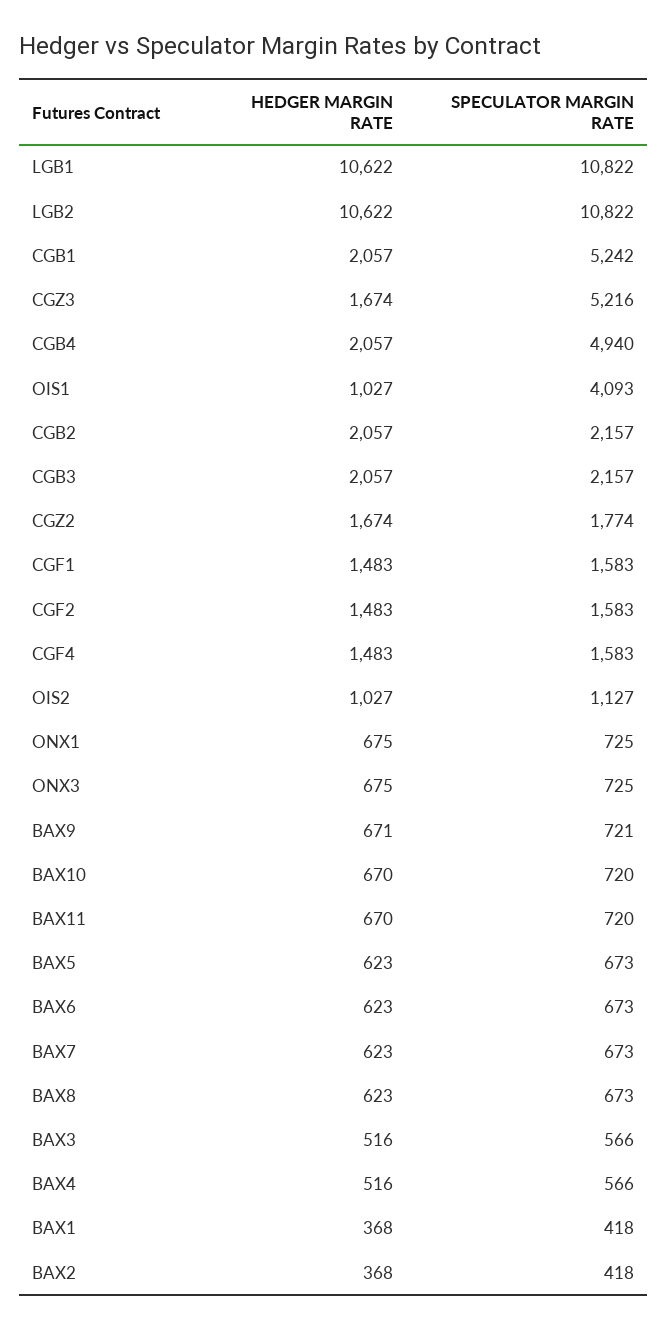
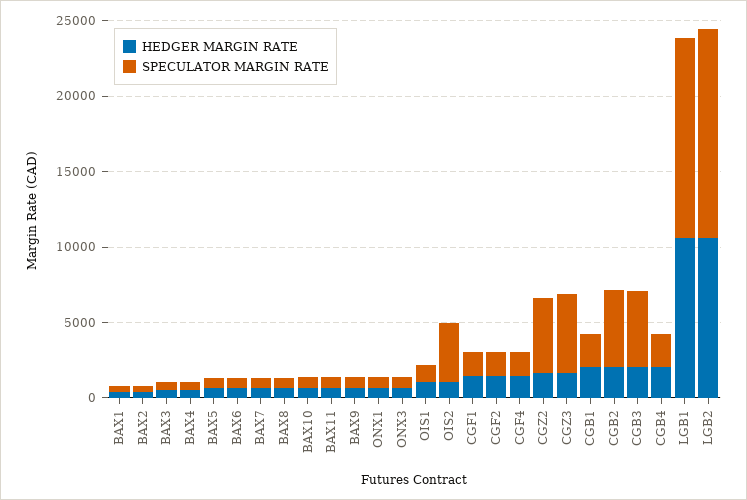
  {
    "HEDGER MARGIN RATE": {
      "LGB1": 10622,
      "LGB2": 10622,
      "CGB1": 2057,
      "CGZ3": 1674,
      "CGB4": 2057,
      "OIS1": 1027,
      "CGB2": 2057,
      "CGB3": 2057,
      "CGZ2": 1674,
      "CGF1": 1483,
      "CGF2": 1483,
      "CGF4": 1483,
      "OIS2": 1027,
      "ONX1": 675,
      "ONX3": 675,
      "BAX9": 671,
      "BAX10": 670,
      "BAX11": 670,
      "BAX5": 623,
      "BAX6": 623,
      "BAX7": 623,
      "BAX8": 623,
      "BAX3": 516,
      "BAX4": 516,
      "BAX1": 368,
      "BAX2": 368
    },
    "SPECULATOR MARGIN RATE": {
-     "LGB1": 10822,
+     "LGB1": 13000,
-     "LGB2": 10822,
+     "LGB2": 14000,
-     "CGB1": 5242,
+     "CGB1": 2000,
      "CGZ3": 5216,
-     "CGB4": 4940,
+     "CGB4": 2000,
-     "OIS1": 4093,
+     "OIS1": 1000,
-     "CGB2": 2157,
+     "CGB2": 5000,
-     "CGB3": 2157,
+     "CGB3": 5000,
-     "CGZ2": 1774,
+     "CGZ2": 5000,
      "CGF1": 1583,
      "CGF2": 1583,
      "CGF4": 1583,
-     "OIS2": 1127,
+     "OIS2": 4000,
      "ONX1": 725,
      "ONX3": 725,
      "BAX9": 721,
      "BAX10": 720,
      "BAX11": 720,
      "BAX5": 673,
      "BAX6": 673,
      "BAX7": 673,
      "BAX8": 673,
      "BAX3": 566,
      "BAX4": 566,
      "BAX1": 418,
      "BAX2": 418
    }
  }

